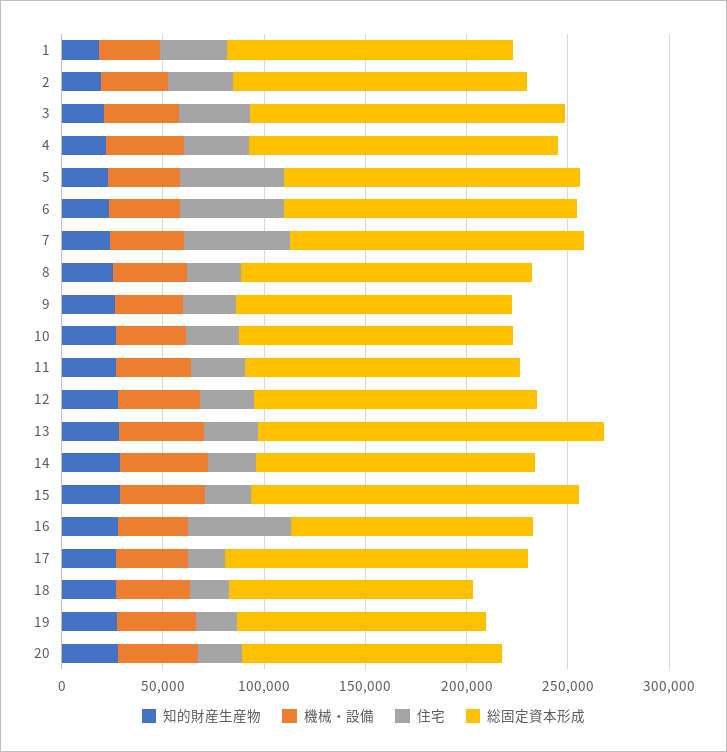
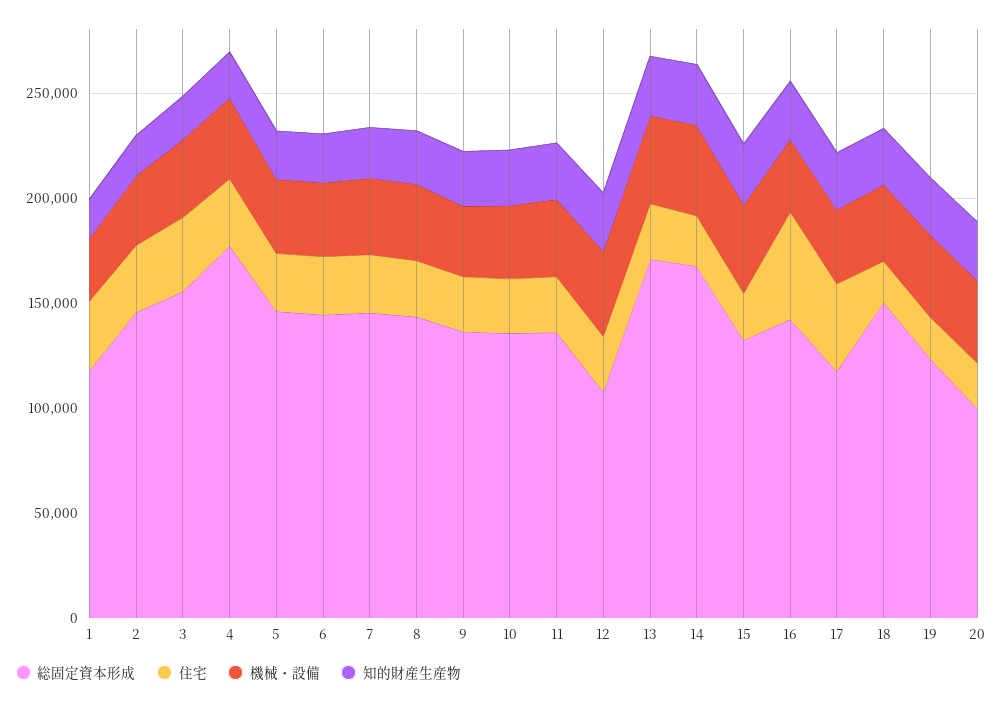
  {
    "知的財産生産物": {
      "1": 20000,
      "2": 20000,
      "3": 20000,
      "4": 20000,
      "5": 20000,
      "6": 20000,
      "7": 20000,
      "8": 30000,
      "9": 30000,
      "10": 30000,
      "11": 30000,
      "12": 30000,
      "13": 30000,
      "14": 30000,
      "15": 30000,
      "16": 30000,
      "17": 30000,
      "18": 30000,
      "19": 30000,
      "20": 30000
    },
    "機械・設備": {
      "1": 30000,
      "2": 30000,
      "3": 40000,
      "4": 40000,
      "5": 40000,
      "6": 40000,
      "7": 40000,
      "8": 40000,
      "9": 30000,
      "10": 30000,
      "11": 40000,
      "12": 40000,
      "13": 40000,
      "14": 40000,
      "15": 40000,
      "16": 30000,
      "17": 40000,
      "18": 40000,
      "19": 40000,
      "20": 40000
    },
    "住宅": {
      "1": 30000,
      "2": 30000,
      "3": 40000,
      "4": 30000,
-     "5": 50000,
+     "5": 30000,
-     "6": 50000,
+     "6": 30000,
-     "7": 50000,
+     "7": 30000,
      "8": 30000,
      "9": 30000,
      "10": 30000,
      "11": 30000,
      "12": 30000,
      "13": 30000,
      "14": 20000,
      "15": 20000,
      "16": 50000,
-     "17": 20000,
+     "17": 40000,
      "18": 20000,
      "19": 20000,
      "20": 20000
    },
    "総固定資本形成": {
-     "1": 140000,
+     "1": 120000,
      "2": 150000,
      "3": 160000,
-     "4": 150000,
+     "4": 180000,
      "5": 150000,
      "6": 140000,
      "7": 150000,
      "8": 140000,
      "9": 140000,
      "10": 140000,
      "11": 140000,
-     "12": 140000,
+     "12": 110000,
      "13": 170000,
-     "14": 140000,
+     "14": 170000,
-     "15": 160000,
+     "15": 130000,
-     "16": 120000,
+     "16": 140000,
-     "17": 150000,
+     "17": 120000,
-     "18": 120000,
+     "18": 150000,
      "19": 120000,
-     "20": 130000
+     "20": 100000
    }
  }

